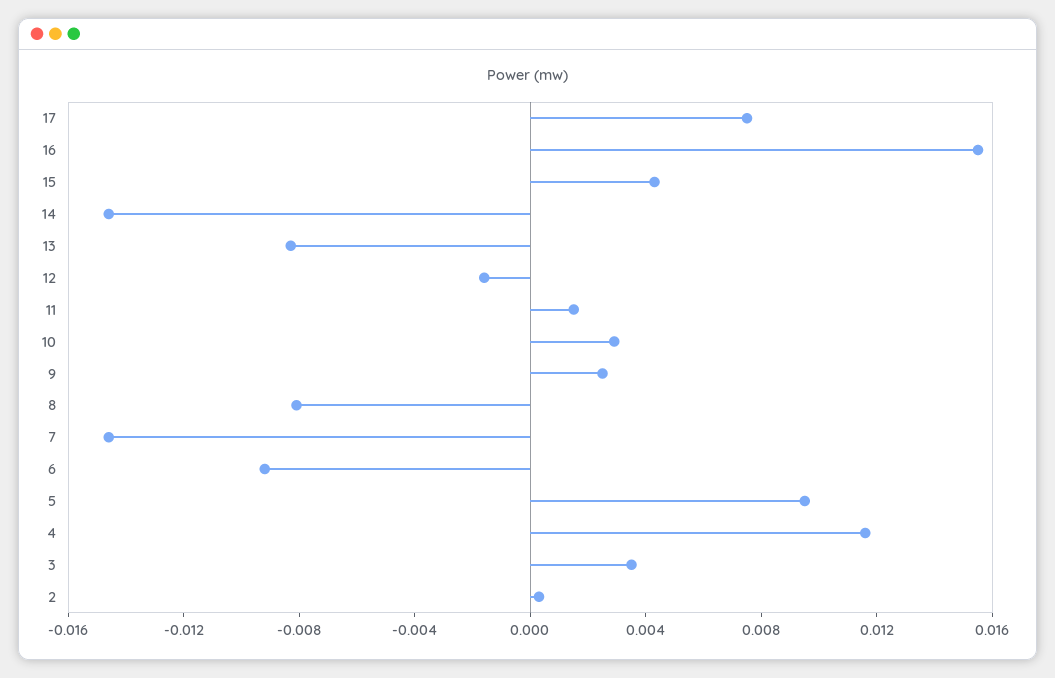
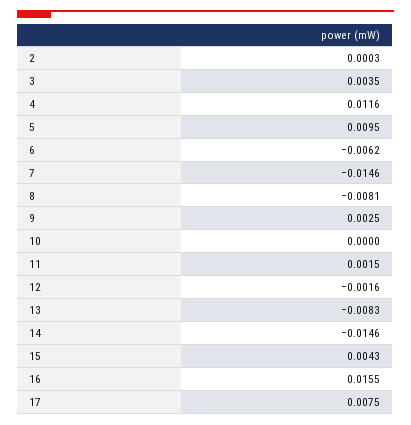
  {
    "17": 0.0075,
    "16": 0.0155,
    "15": 0.0043,
    "14": -0.0146,
    "13": -0.0083,
    "12": -0.0016,
    "11": 0.0015,
-   "10": 0.003,
+   "10": 0,
    "9": 0.0025,
    "8": -0.0081,
    "7": -0.0146,
-   "6": -0.009,
+   "6": -0.0062,
    "5": 0.0095,
    "4": 0.0116,
    "3": 0.0035,
    "2": 0.0003
  }

